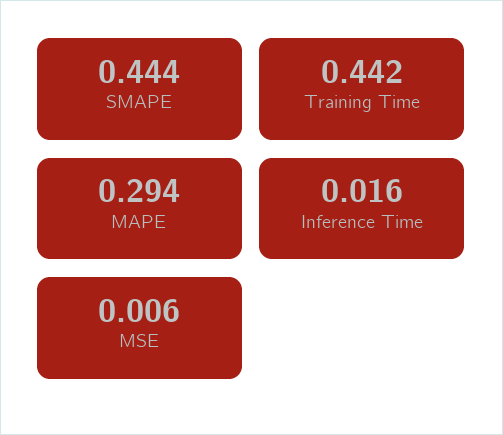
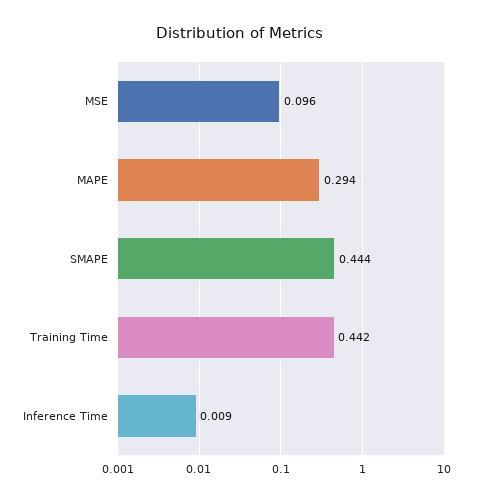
  {
    "SMAPE": 0.444,
    "Training Time": 0.442,
    "MAPE": 0.294,
-   "Inference Time": 0.016,
+   "Inference Time": 0.009,
-   "MSE": 0.006
+   "MSE": 0.096
  }

